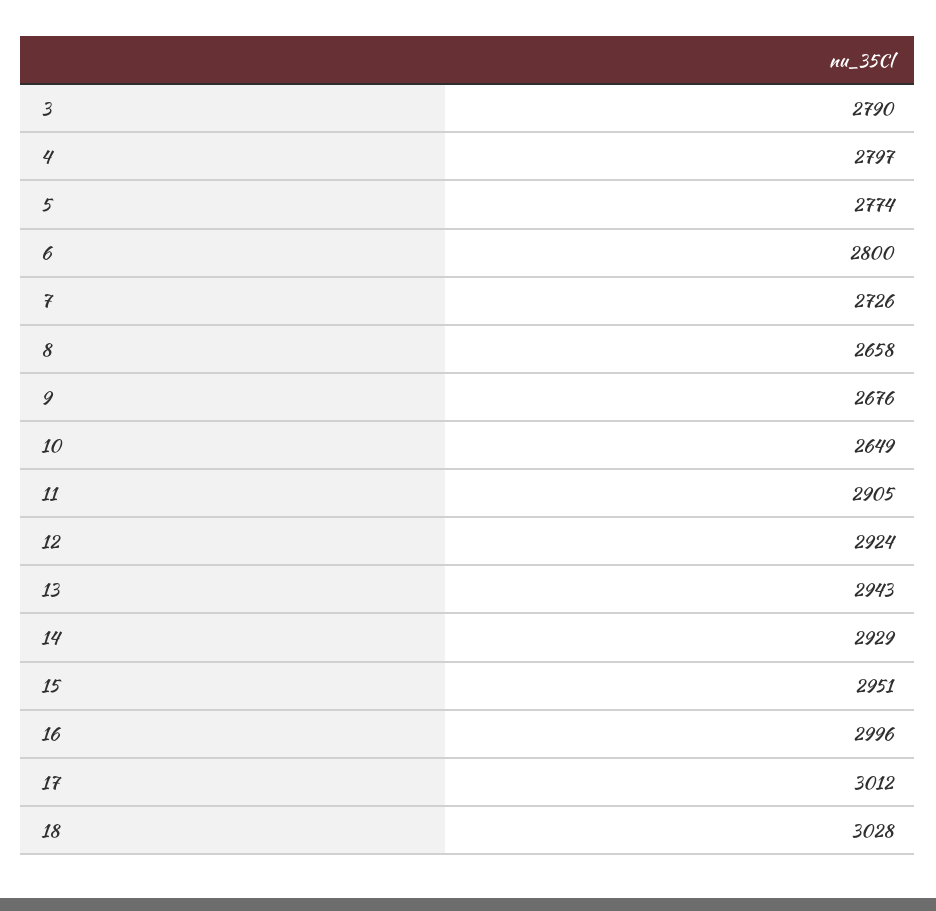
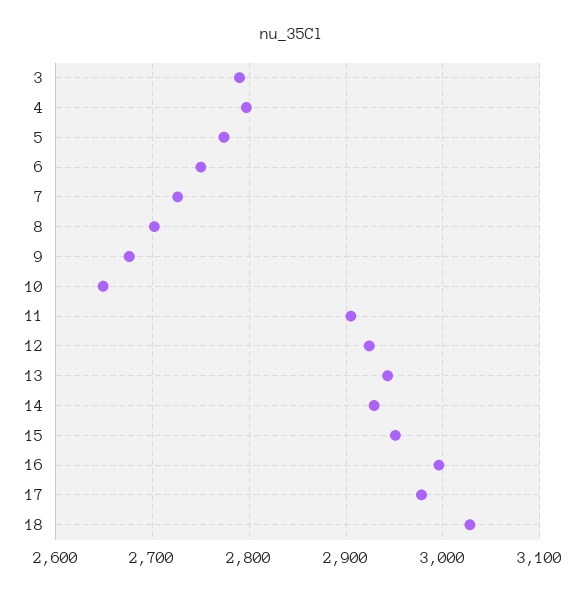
  {
    "3": 2790,
    "4": 2797,
    "5": 2774,
-   "6": 2800,
+   "6": 2750,
    "7": 2726,
-   "8": 2658,
+   "8": 2700,
    "9": 2676,
    "10": 2649,
    "11": 2905,
    "12": 2924,
    "13": 2943,
    "14": 2929,
    "15": 2951,
    "16": 2996,
-   "17": 3012,
+   "17": 2980,
    "18": 3028
  }

